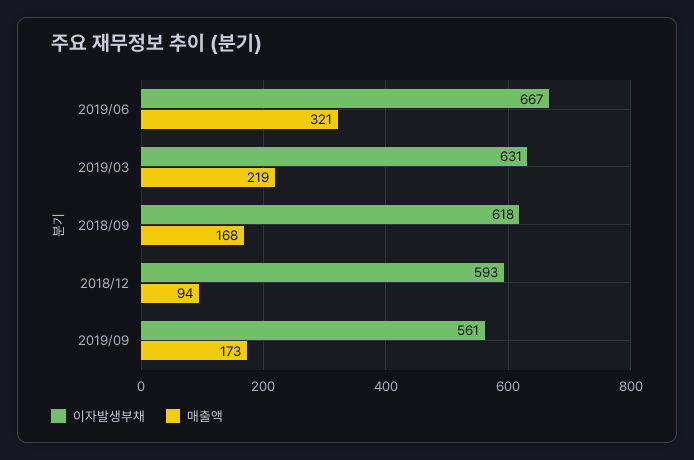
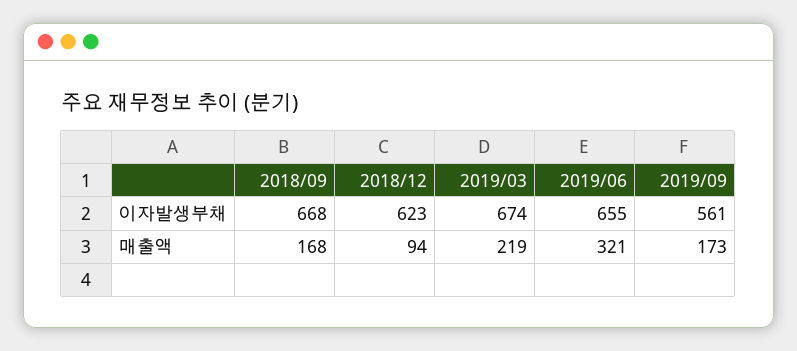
  {
    "이자발생부채": {
-     "2019/06": 667,
+     "2019/06": 655,
-     "2019/03": 631,
+     "2019/03": 674,
-     "2018/09": 618,
+     "2018/09": 668,
-     "2018/12": 593,
+     "2018/12": 623,
      "2019/09": 561
    },
    "매출액": {
      "2019/06": 321,
      "2019/03": 219,
      "2018/09": 168,
      "2018/12": 94,
      "2019/09": 173
    }
  }

